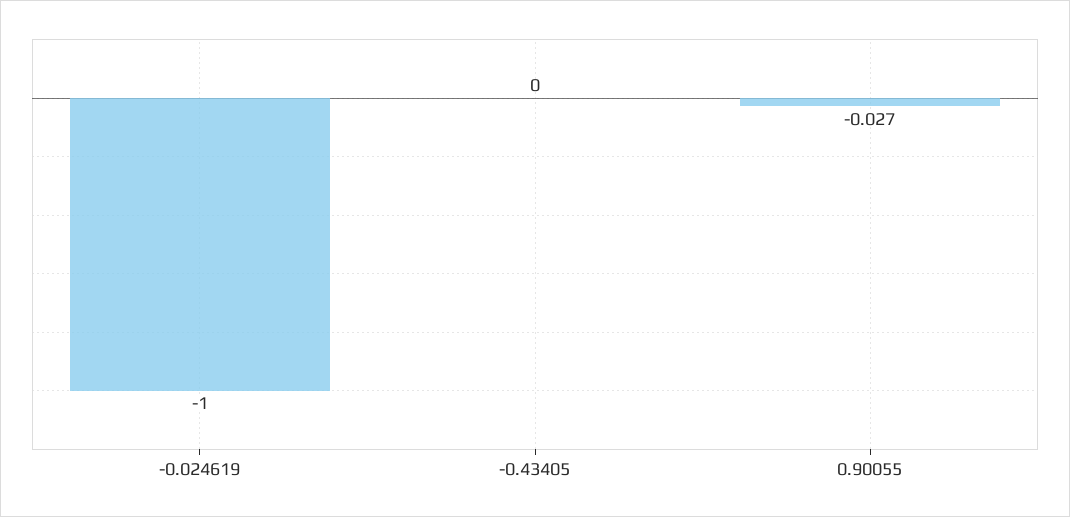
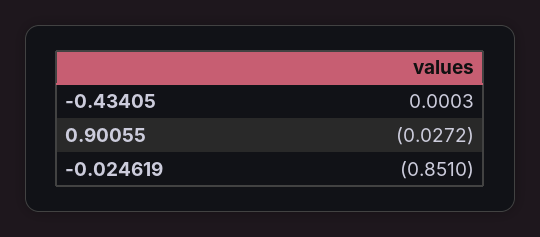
  {
-   "-0.024619": -1,
+   "-0.024619": -0.851,
    "-0.43405": 0.0003,
    "0.90055": -0.0272
  }

